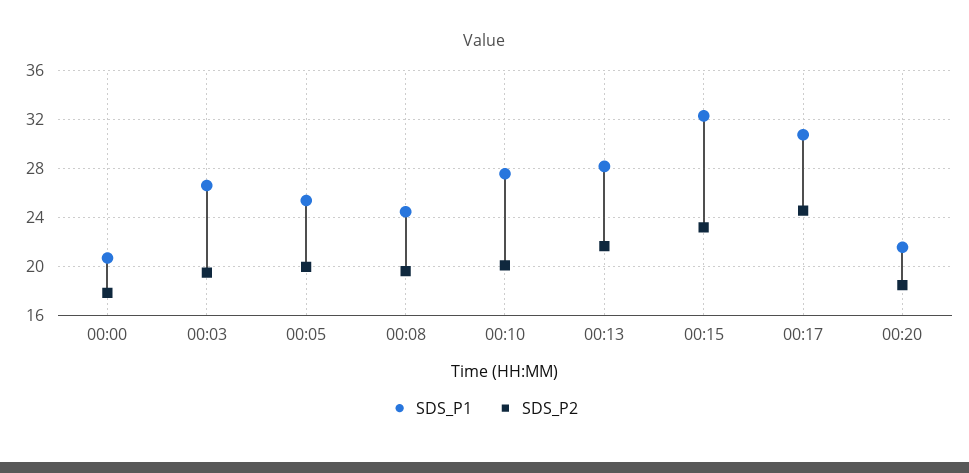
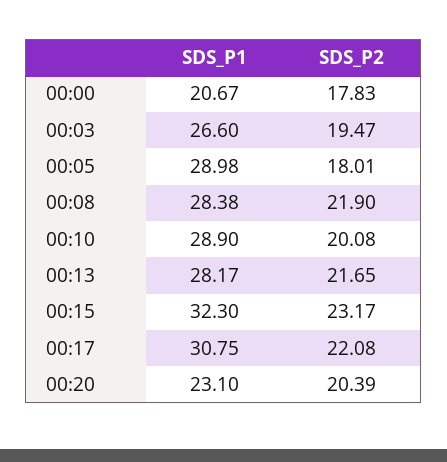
  {
    "SDS_P1": {
      "00:00": 20.67,
      "00:03": 26.6,
-     "00:05": 25.5,
+     "00:05": 28.98,
-     "00:08": 24.5,
+     "00:08": 28.38,
-     "00:10": 27.5,
+     "00:10": 28.9,
      "00:13": 28.17,
      "00:15": 32.3,
      "00:17": 30.75,
-     "00:20": 21.5
+     "00:20": 23.1
    },
    "SDS_P2": {
      "00:00": 17.83,
      "00:03": 19.47,
-     "00:05": 20,
+     "00:05": 18.01,
-     "00:08": 19.5,
+     "00:08": 21.9,
      "00:10": 20.08,
      "00:13": 21.65,
      "00:15": 23.17,
-     "00:17": 24.5,
+     "00:17": 22.08,
-     "00:20": 18.5
+     "00:20": 20.39
    }
  }

